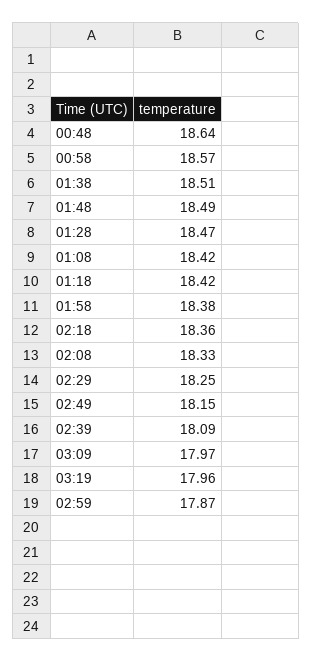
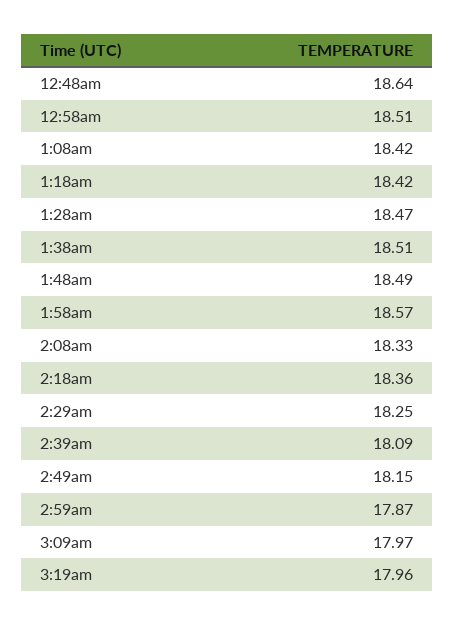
  {
    "00:48": 18.64,
-   "00:58": 18.57,
+   "00:58": 18.51,
    "01:38": 18.51,
    "01:48": 18.49,
    "01:28": 18.47,
    "01:08": 18.42,
    "01:18": 18.42,
-   "01:58": 18.38,
+   "01:58": 18.57,
    "02:18": 18.36,
    "02:08": 18.33,
    "02:29": 18.25,
    "02:49": 18.15,
    "02:39": 18.09,
    "03:09": 17.97,
    "03:19": 17.96,
    "02:59": 17.87
  }

